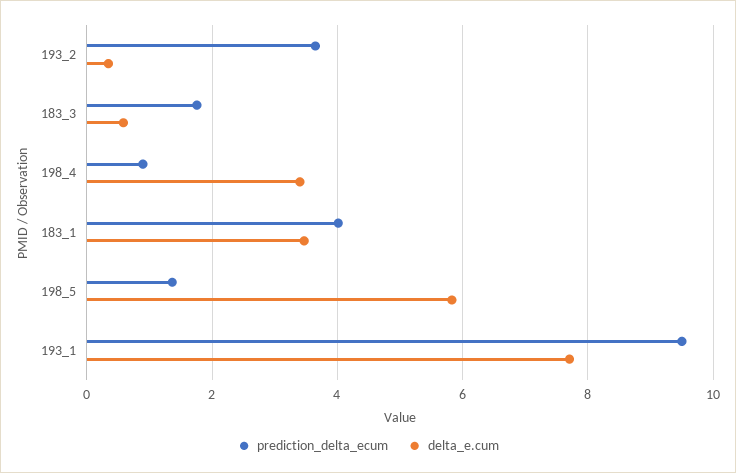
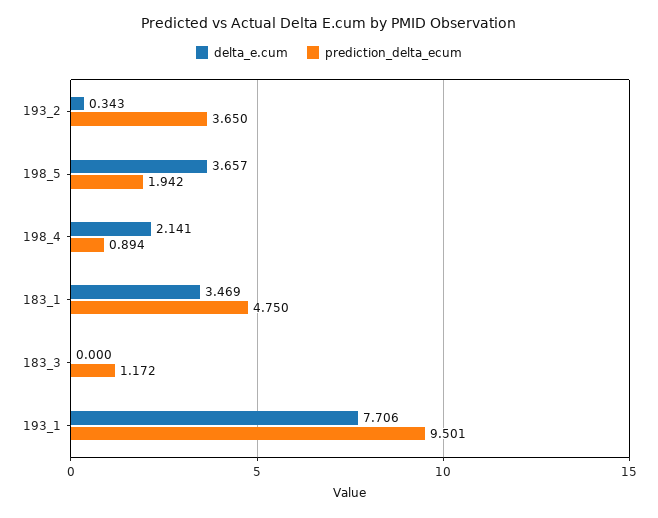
  {
    "prediction_delta_ecum": {
      "193_2": 3.65,
-     "183_3": 1.8,
+     "183_3": 1.172,
      "198_4": 0.894,
-     "183_1": 4,
+     "183_1": 4.75,
-     "198_5": 1.4,
+     "198_5": 1.942,
      "193_1": 9.501
    },
    "delta_e.cum": {
      "193_2": 0.343,
-     "183_3": 0.6,
+     "183_3": 0,
-     "198_4": 3.4,
+     "198_4": 2.141,
      "183_1": 3.469,
-     "198_5": 5.8,
+     "198_5": 3.657,
      "193_1": 7.706
    }
  }

